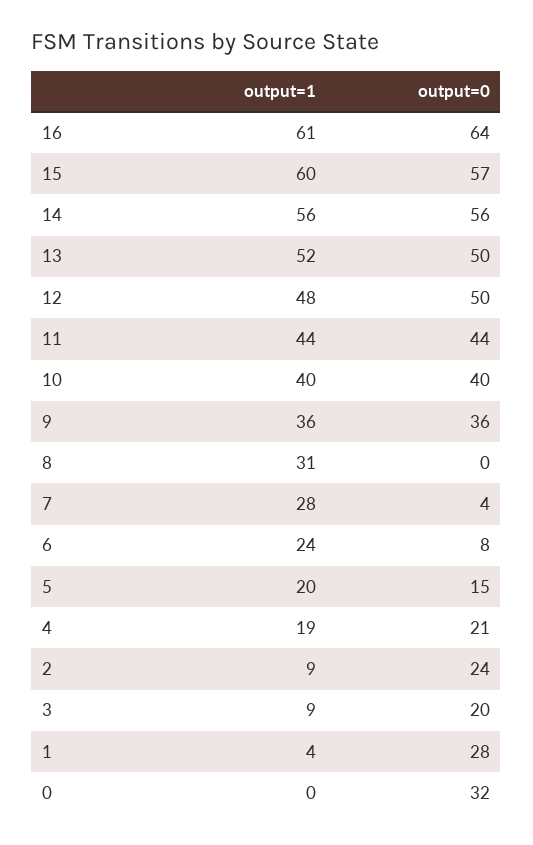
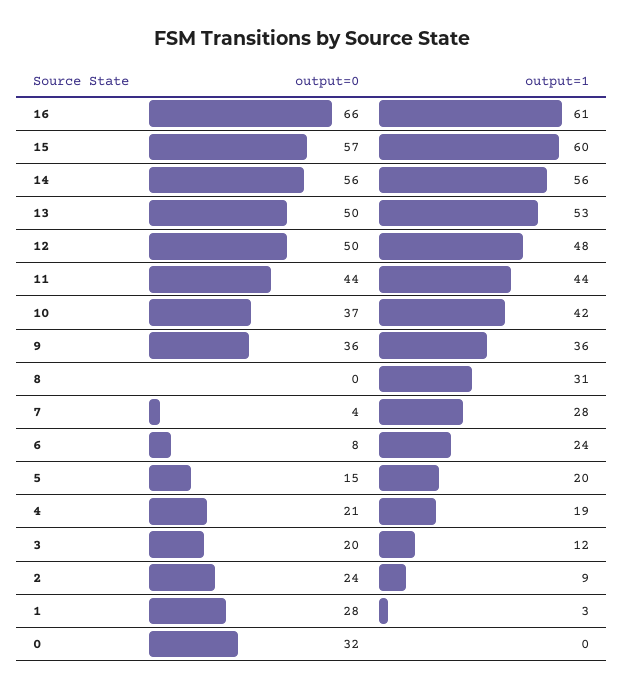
  {
    "output=1": {
      "16": 61,
      "15": 60,
      "14": 56,
-     "13": 52,
+     "13": 53,
      "12": 48,
      "11": 44,
-     "10": 40,
+     "10": 42,
      "9": 36,
      "8": 31,
      "7": 28,
      "6": 24,
      "5": 20,
      "4": 19,
      "2": 9,
-     "3": 9,
+     "3": 12,
-     "1": 4,
+     "1": 3,
      "0": 0
    },
    "output=0": {
-     "16": 64,
+     "16": 66,
      "15": 57,
      "14": 56,
      "13": 50,
      "12": 50,
      "11": 44,
-     "10": 40,
+     "10": 37,
      "9": 36,
      "8": 0,
      "7": 4,
      "6": 8,
      "5": 15,
      "4": 21,
      "2": 24,
      "3": 20,
      "1": 28,
      "0": 32
    }
  }

